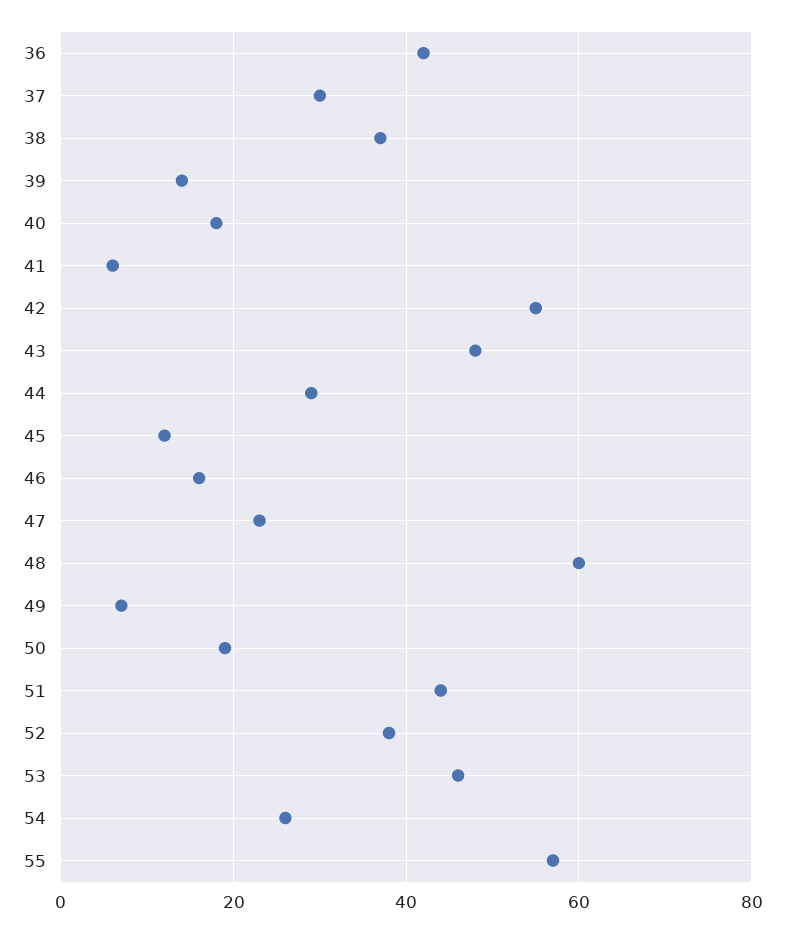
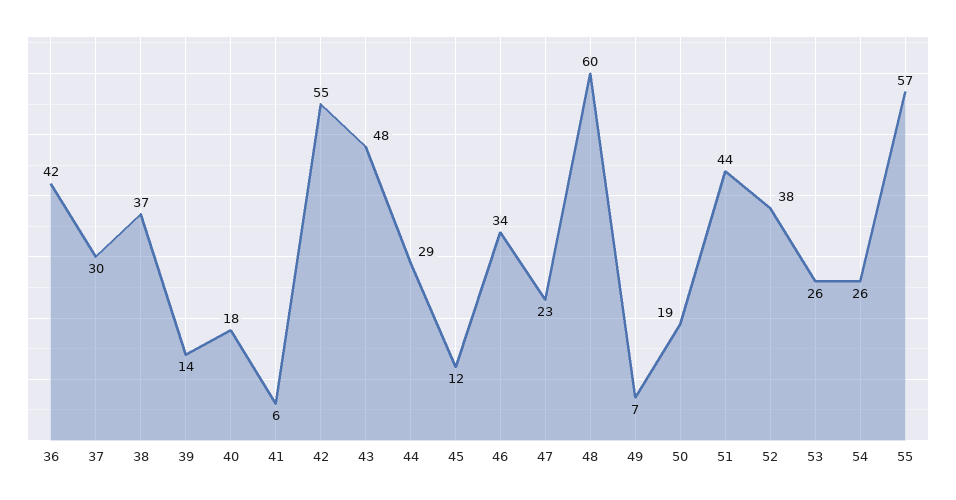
  {
    "36": 42,
    "37": 30,
    "38": 37,
    "39": 14,
    "40": 18,
    "41": 6,
    "42": 55,
    "43": 48,
    "44": 29,
    "45": 12,
-   "46": 15,
+   "46": 34,
    "47": 23,
    "48": 60,
    "49": 7,
    "50": 19,
    "51": 44,
    "52": 38,
-   "53": 45,
+   "53": 26,
    "54": 26,
    "55": 57
  }

